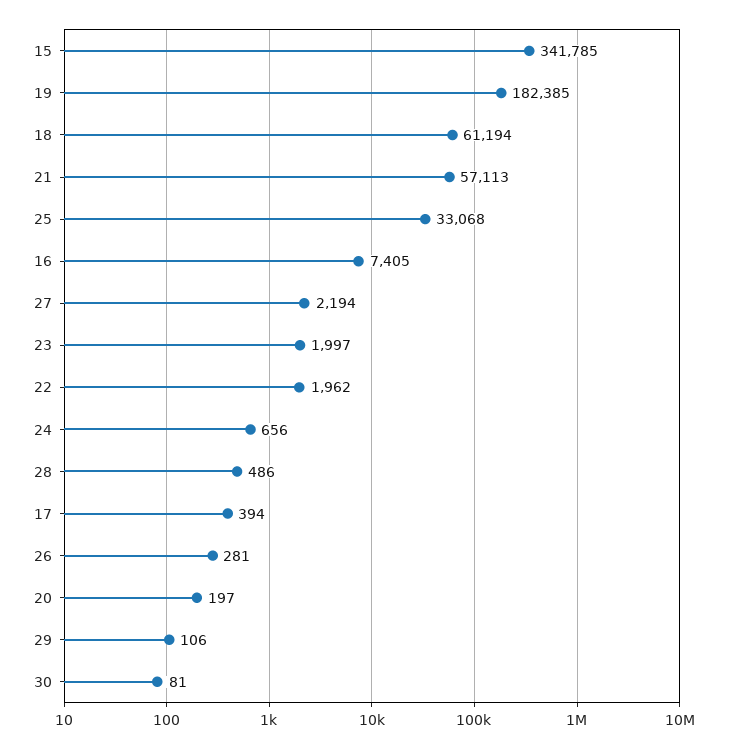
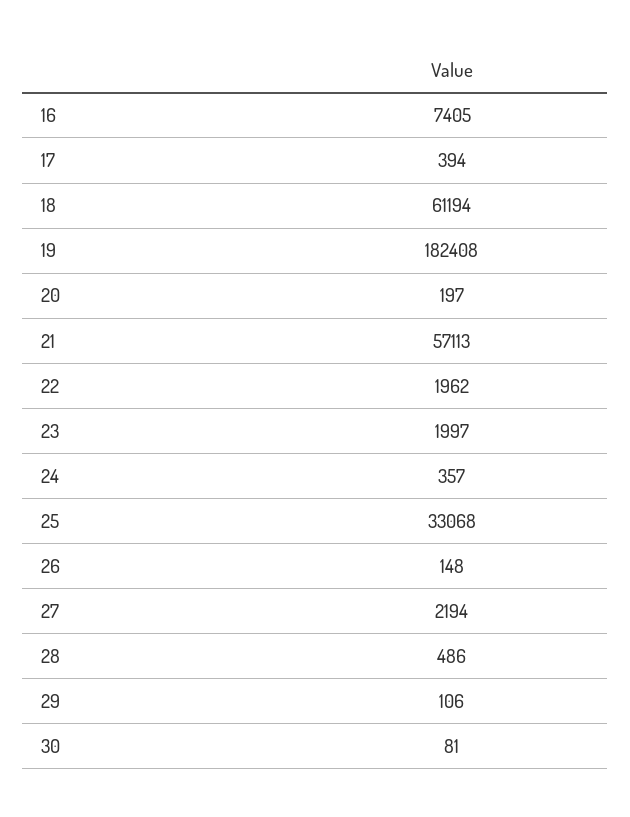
  {
-   "15": 341785,
-   "19": 182385,
+   "19": 182408,
    "18": 61194,
    "21": 57113,
    "25": 33068,
    "16": 7405,
    "27": 2194,
    "23": 1997,
    "22": 1962,
-   "24": 656,
+   "24": 357,
    "28": 486,
    "17": 394,
-   "26": 281,
+   "26": 148,
    "20": 197,
    "29": 106,
    "30": 81
  }

